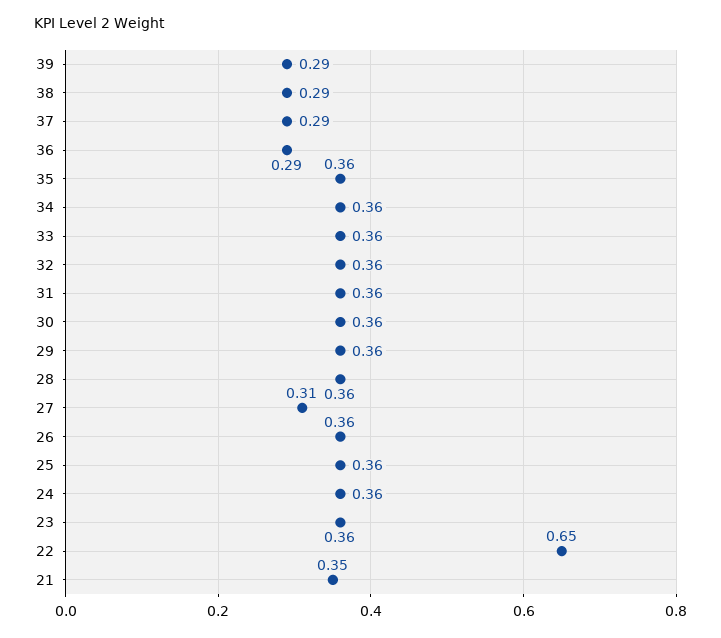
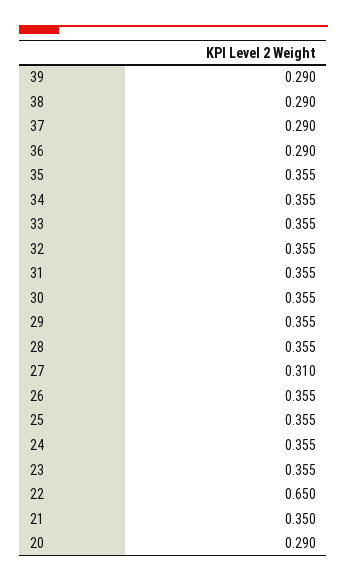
  {
    "39": 0.29,
    "38": 0.29,
    "37": 0.29,
    "36": 0.29,
    "35": 0.355,
    "34": 0.355,
    "33": 0.355,
    "32": 0.355,
    "31": 0.355,
    "30": 0.355,
    "29": 0.355,
    "28": 0.355,
    "27": 0.31,
    "26": 0.355,
    "25": 0.355,
    "24": 0.355,
    "23": 0.355,
    "22": 0.65,
-   "21": 0.35
+   "21": 0.35,
+   "20": 0.29
  }

